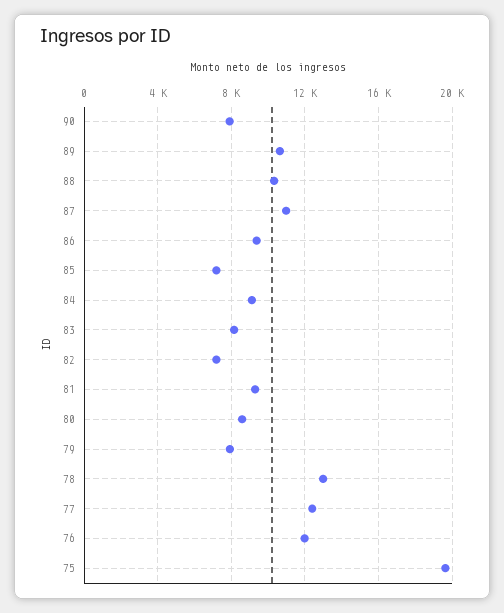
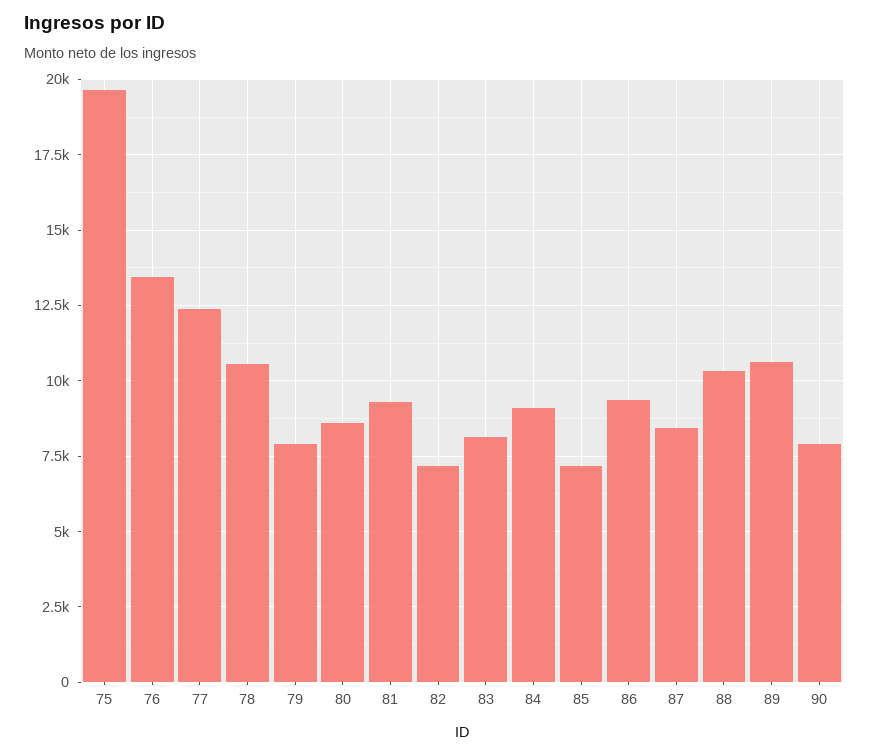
  {
    "90": 8000,
    "89": 10750,
    "88": 10250,
-   "87": 11000,
+   "87": 8500,
    "86": 9250,
    "85": 7250,
    "84": 9000,
    "83": 8250,
    "82": 7250,
    "81": 9250,
    "80": 8500,
    "79": 8000,
-   "78": 13000,
+   "78": 10500,
    "77": 12500,
-   "76": 12000,
+   "76": 13500,
    "75": 19750
  }

